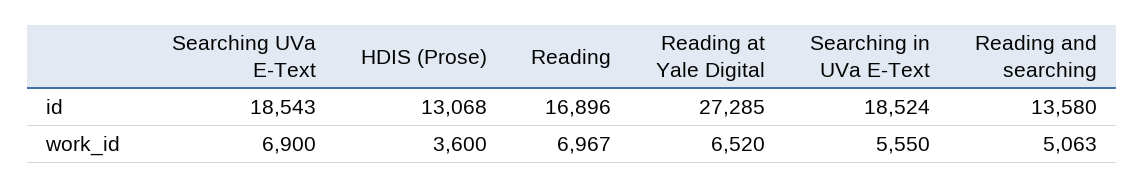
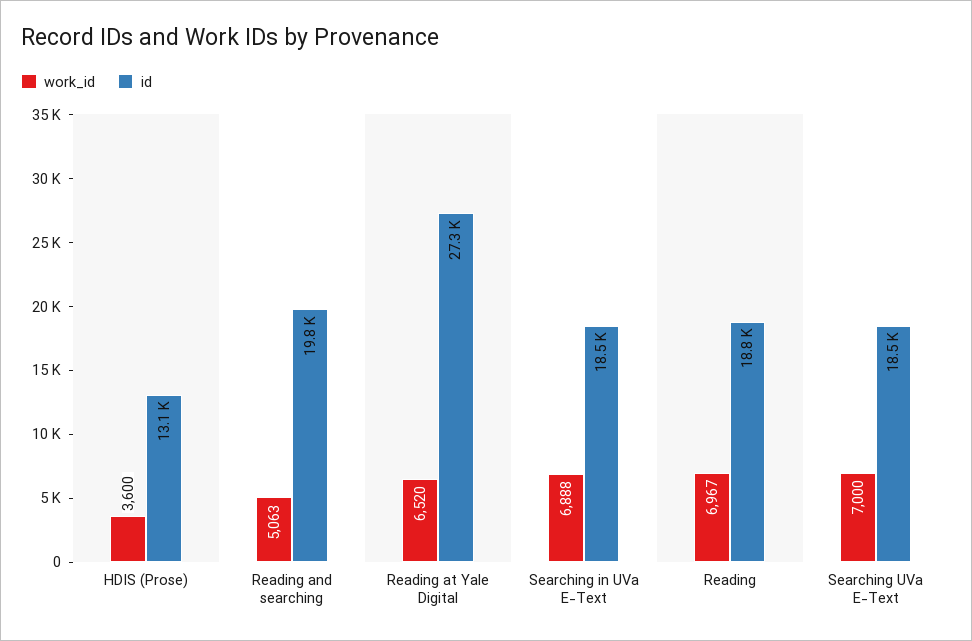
  {
    "id": {
      "Searching UVa E-Text": 18543,
      "HDIS (Prose)": 13068,
-     "Reading": 16896,
+     "Reading": 18800,
      "Reading at Yale Digital": 27285,
      "Searching in UVa E-Text": 18524,
-     "Reading and searching": 13580
+     "Reading and searching": 19800
    },
    "work_id": {
-     "Searching UVa E-Text": 6900,
+     "Searching UVa E-Text": 7000,
      "HDIS (Prose)": 3600,
      "Reading": 6967,
      "Reading at Yale Digital": 6520,
-     "Searching in UVa E-Text": 5550,
+     "Searching in UVa E-Text": 6888,
      "Reading and searching": 5063
    }
  }

